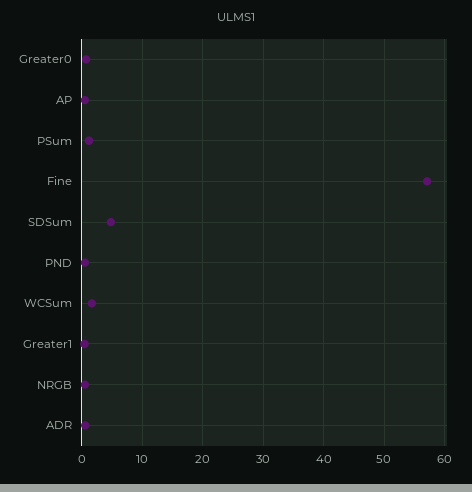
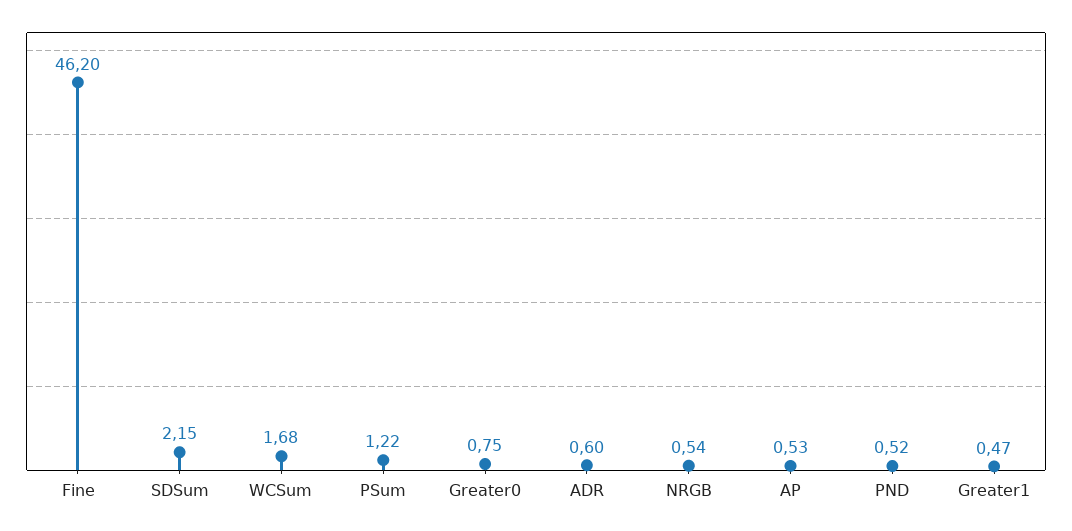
  {
    "Greater0": 0.75,
    "AP": 0.53,
    "PSum": 1.22,
-   "Fine": 57,
+   "Fine": 46.2,
-   "SDSum": 5,
+   "SDSum": 2.15,
    "PND": 0.52,
    "WCSum": 1.68,
    "Greater1": 0.47,
    "NRGB": 0.54,
    "ADR": 0.6
  }

